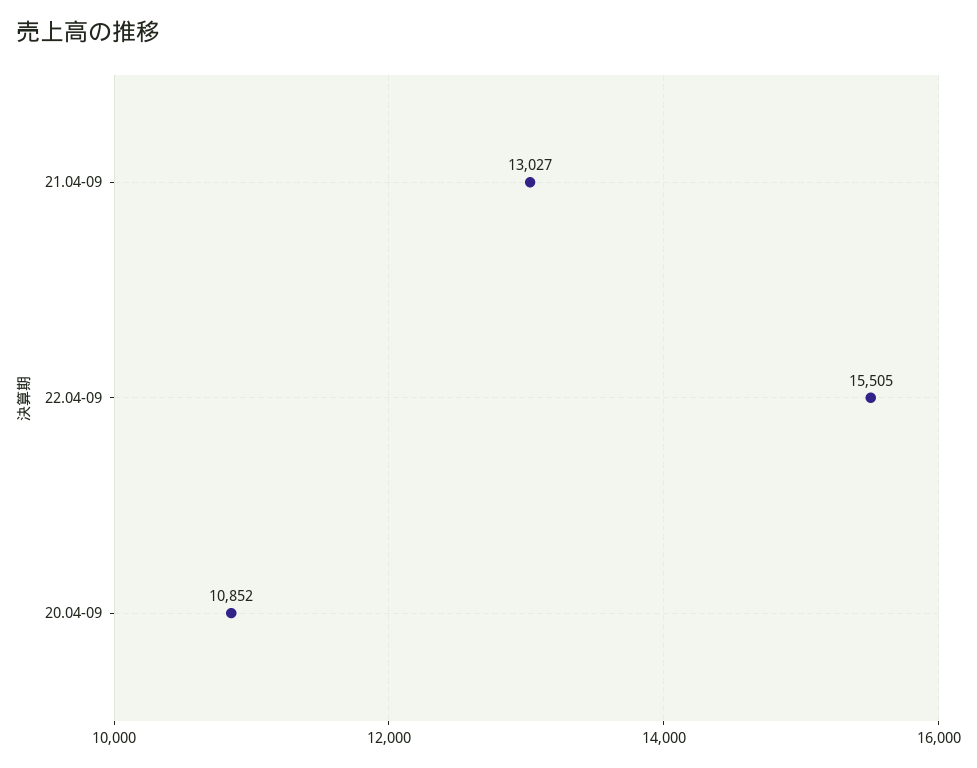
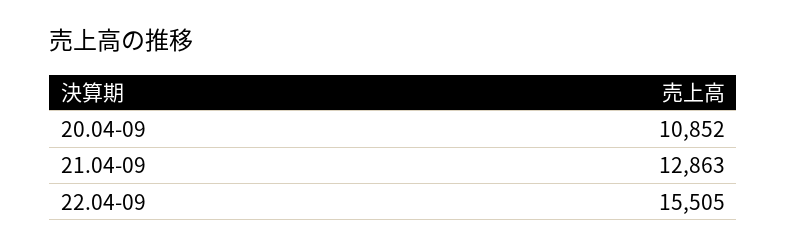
  {
-   "21.04-09": 13027,
+   "21.04-09": 12863,
    "22.04-09": 15505,
    "20.04-09": 10852
  }

